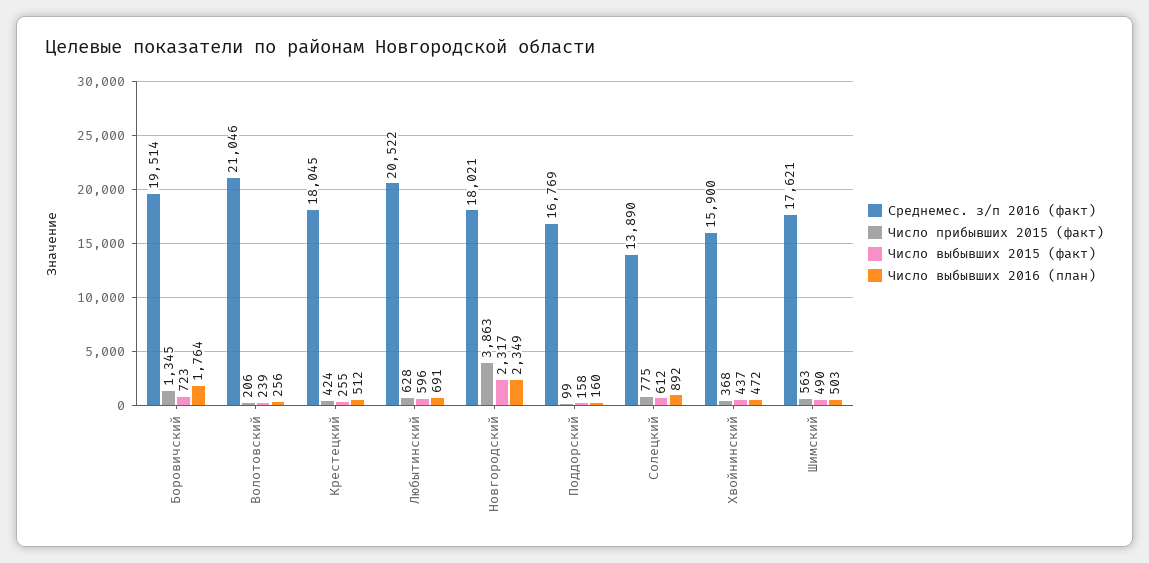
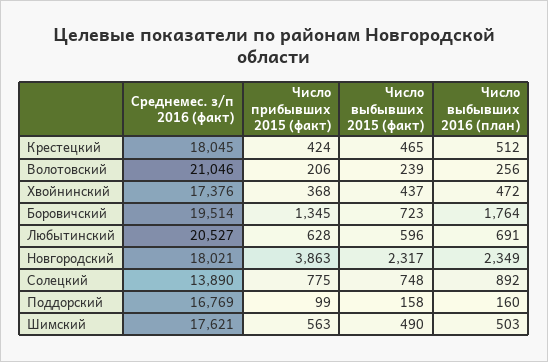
  {
    "Среднемес. з/п 2016 (факт)": {
      "Боровичский": 19514,
      "Волотовский": 21046,
      "Крестецкий": 18045,
-     "Любытинский": 20522,
+     "Любытинский": 20527,
      "Новгородский": 18021,
      "Поддорский": 16769,
      "Солецкий": 13890,
-     "Хвойнинский": 15900,
+     "Хвойнинский": 17376,
      "Шимский": 17621
    },
    "Число прибывших 2015 (факт)": {
      "Боровичский": 1345,
      "Волотовский": 206,
      "Крестецкий": 424,
      "Любытинский": 628,
      "Новгородский": 3863,
      "Поддорский": 99,
      "Солецкий": 775,
      "Хвойнинский": 368,
      "Шимский": 563
    },
    "Число выбывших 2015 (факт)": {
      "Боровичский": 723,
      "Волотовский": 239,
-     "Крестецкий": 255,
+     "Крестецкий": 465,
      "Любытинский": 596,
      "Новгородский": 2317,
      "Поддорский": 158,
-     "Солецкий": 612,
+     "Солецкий": 748,
      "Хвойнинский": 437,
      "Шимский": 490
    },
    "Число выбывших 2016 (план)": {
      "Боровичский": 1764,
      "Волотовский": 256,
      "Крестецкий": 512,
      "Любытинский": 691,
      "Новгородский": 2349,
      "Поддорский": 160,
      "Солецкий": 892,
      "Хвойнинский": 472,
      "Шимский": 503
    }
  }

